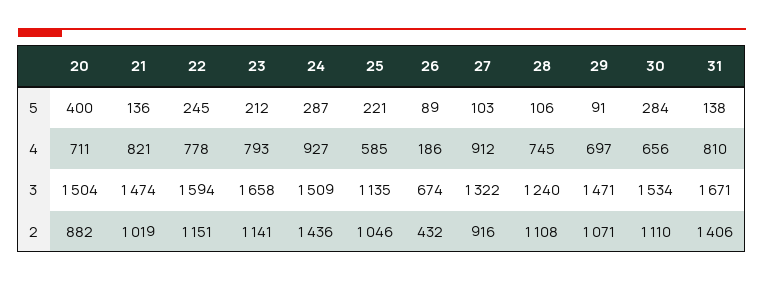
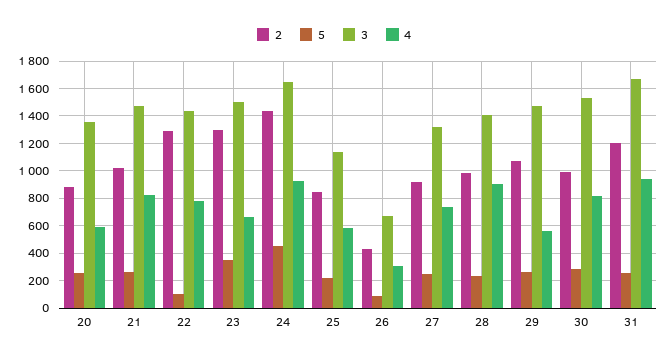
  {
    "5": {
-     "20": 400,
+     "20": 250,
-     "21": 136,
+     "21": 250,
-     "22": 245,
+     "22": 100,
-     "23": 212,
+     "23": 350,
-     "24": 287,
+     "24": 450,
      "25": 221,
      "26": 89,
-     "27": 103,
+     "27": 250,
-     "28": 106,
+     "28": 250,
-     "29": 91,
+     "29": 250,
      "30": 284,
-     "31": 138
+     "31": 250
    },
    "4": {
-     "20": 711,
+     "20": 600,
      "21": 821,
      "22": 778,
-     "23": 793,
+     "23": 650,
      "24": 927,
      "25": 585,
-     "26": 186,
+     "26": 300,
-     "27": 912,
+     "27": 750,
-     "28": 745,
+     "28": 900,
-     "29": 697,
+     "29": 550,
-     "30": 656,
+     "30": 800,
-     "31": 810
+     "31": 950
    },
    "3": {
-     "20": 1504,
+     "20": 1350,
      "21": 1474,
-     "22": 1594,
+     "22": 1450,
-     "23": 1658,
+     "23": 1500,
-     "24": 1509,
+     "24": 1650,
      "25": 1135,
      "26": 674,
      "27": 1322,
-     "28": 1240,
+     "28": 1400,
      "29": 1471,
      "30": 1534,
      "31": 1671
    },
    "2": {
      "20": 882,
      "21": 1019,
-     "22": 1151,
+     "22": 1300,
-     "23": 1141,
+     "23": 1300,
      "24": 1436,
-     "25": 1046,
+     "25": 850,
      "26": 432,
      "27": 916,
-     "28": 1108,
+     "28": 1000,
      "29": 1071,
-     "30": 1110,
+     "30": 1000,
-     "31": 1406
+     "31": 1200
    }
  }

